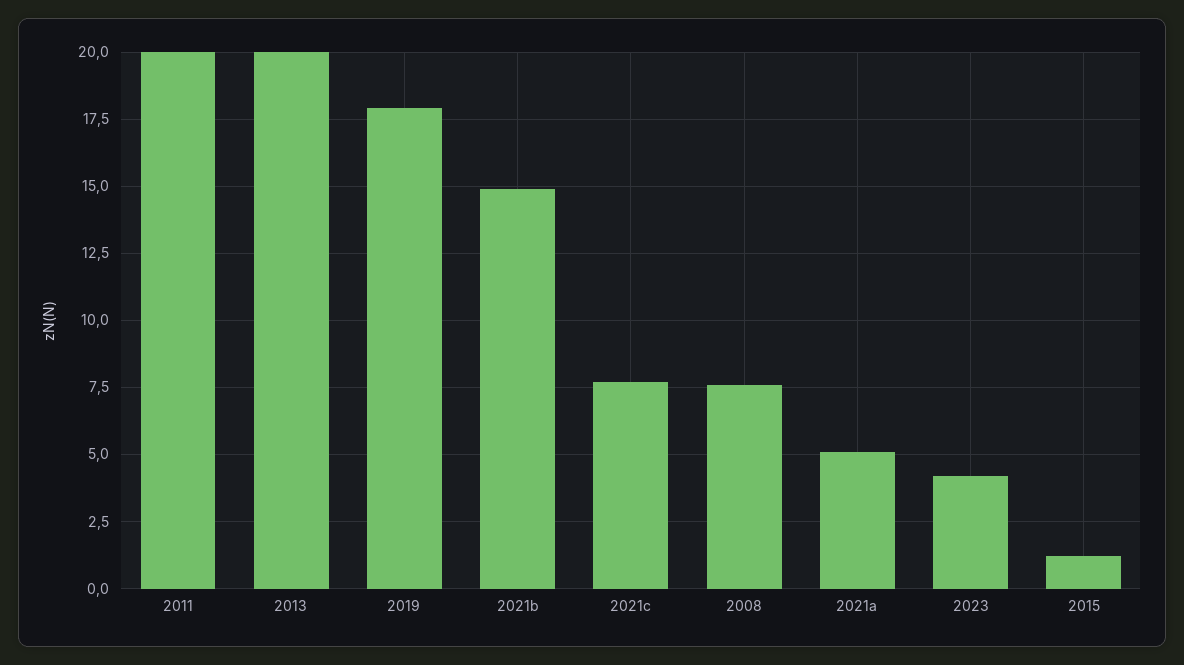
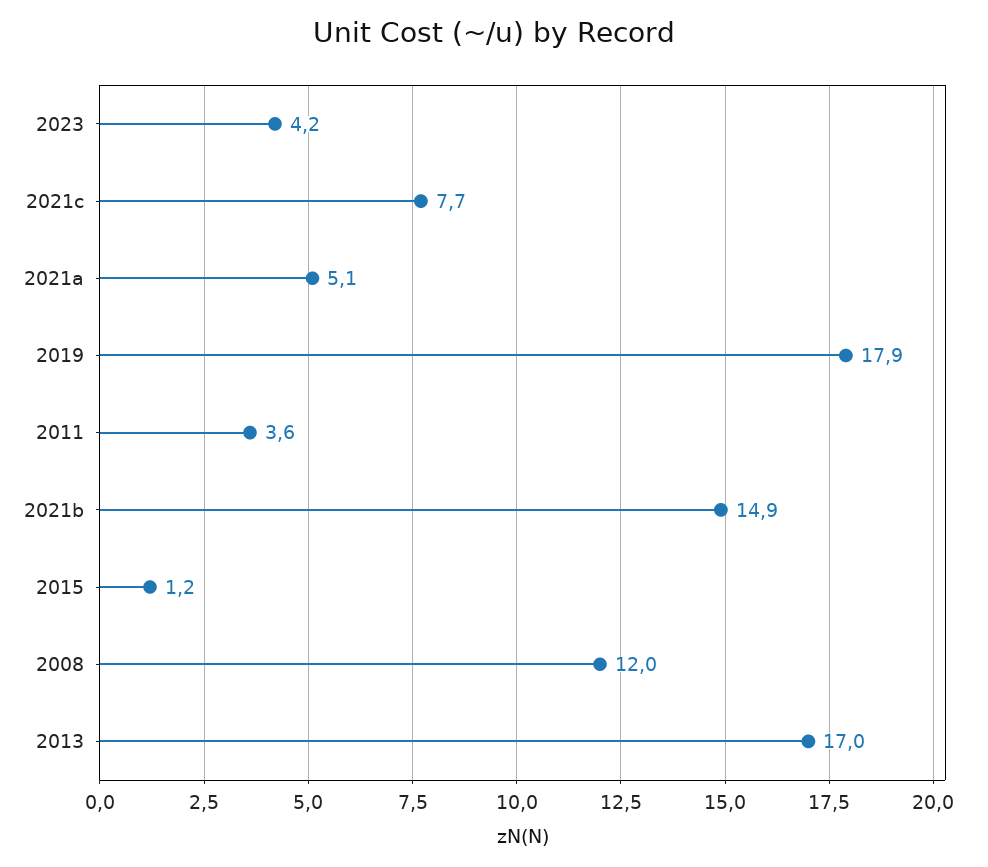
  {
-   "2011": 20,
+   "2011": 3.6,
-   "2013": 20,
+   "2013": 17,
    "2019": 17.9,
    "2021b": 14.9,
    "2021c": 7.7,
-   "2008": 7.5,
+   "2008": 12,
    "2021a": 5.1,
    "2023": 4.2,
    "2015": 1.2
  }

